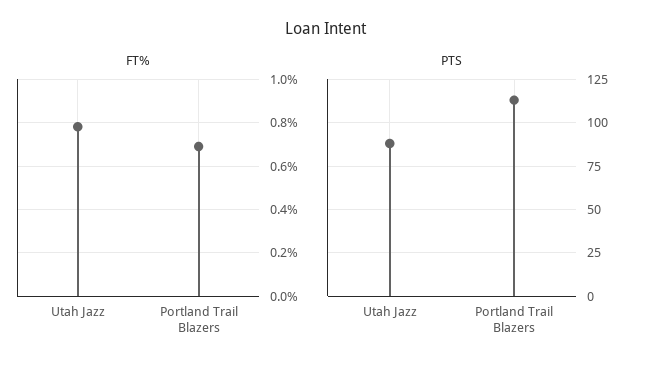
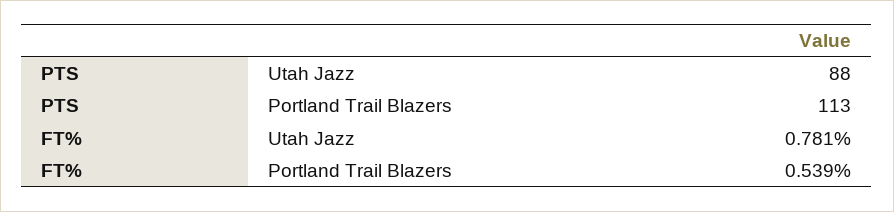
  {
    "FT%": {
      "Utah Jazz": 0.781,
-     "Portland Trail Blazers": 0.7
+     "Portland Trail Blazers": 0.539
    },
    "PTS": {
      "Utah Jazz": 88,
      "Portland Trail Blazers": 113
    }
  }

